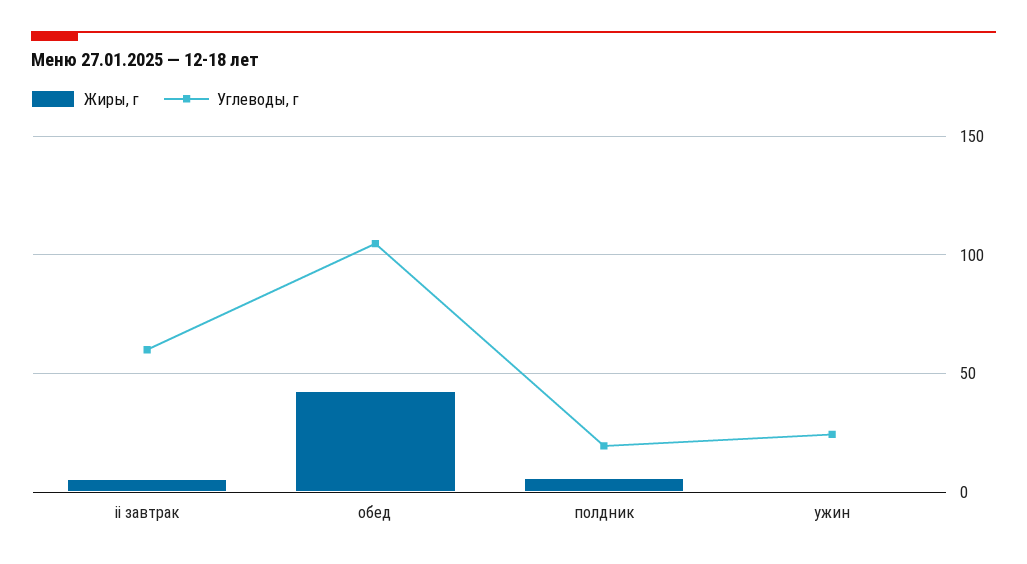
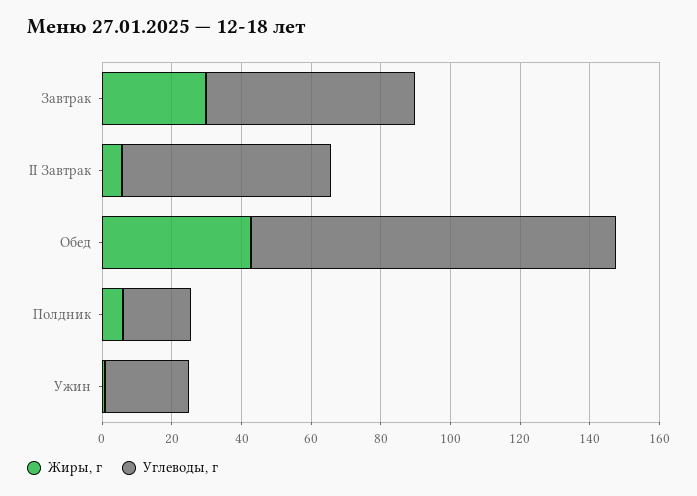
  {
    "Жиры, г": {
      "ii завтрак": 5,
      "обед": 45,
      "полдник": 5,
-     "ужин": 0
+     "ужин": 0,
+     "Завтрак": 30
    },
    "Углевoды, г": {
      "ii завтрак": 60,
      "обед": 105,
      "полдник": 20,
-     "ужин": 25
+     "ужин": 25,
+     "Завтрак": 60
    }
  }

